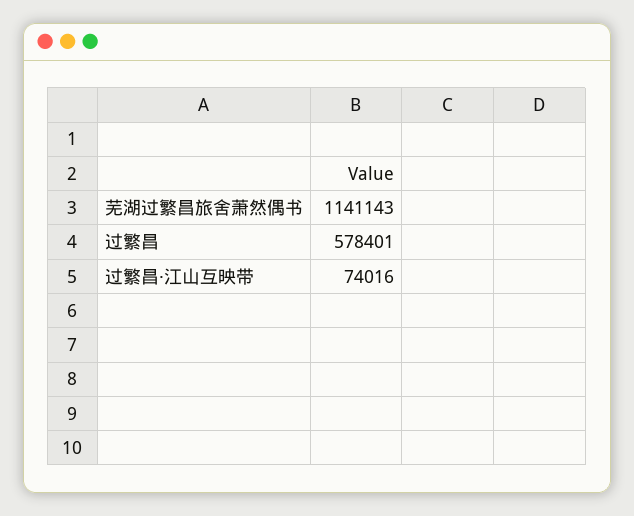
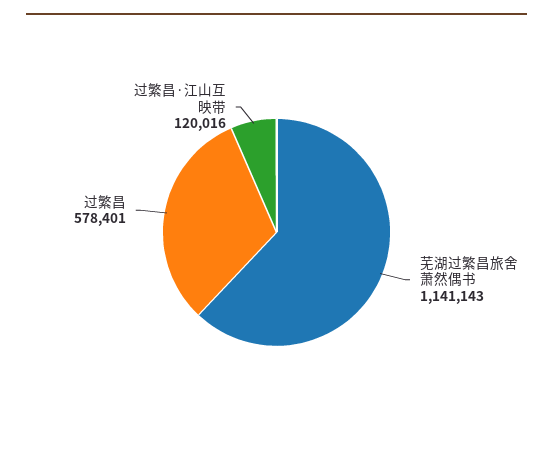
  {
    "芜湖过繁昌旅舍萧然偶书": 1141143,
    "过繁昌": 578401,
-   "过繁昌·江山互映带": 74016
+   "过繁昌·江山互映带": 120016
  }

